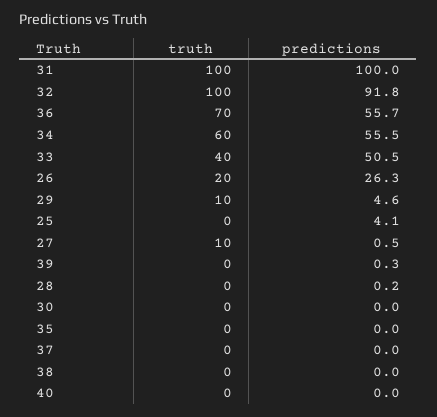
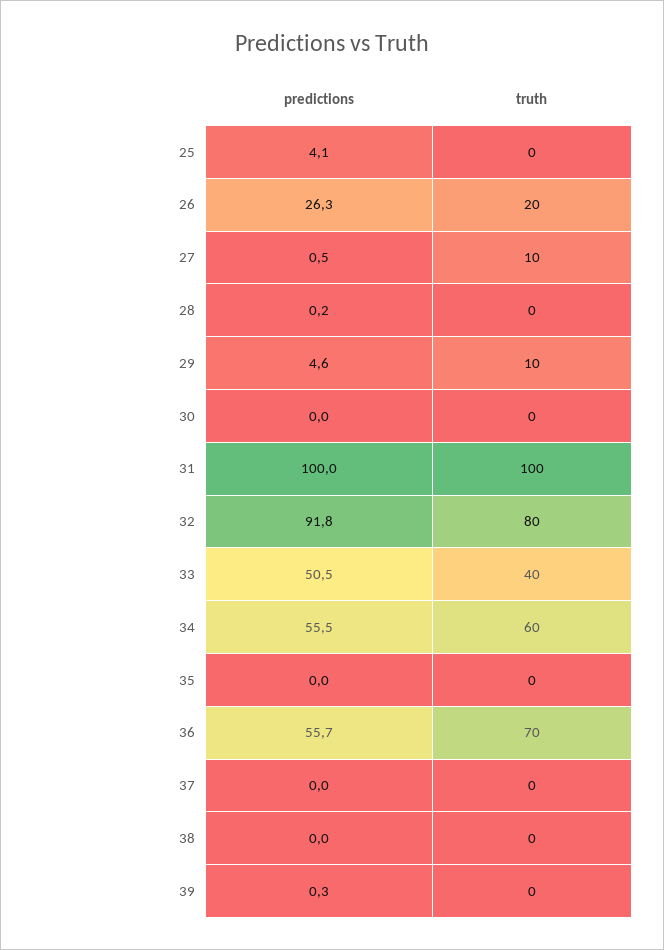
  {
    "truth": {
      "31": 100,
-     "32": 100,
+     "32": 80,
      "36": 70,
      "34": 60,
      "33": 40,
      "26": 20,
      "29": 10,
      "25": 0,
      "27": 10,
      "39": 0,
      "28": 0,
      "30": 0,
      "35": 0,
      "37": 0,
-     "38": 0,
+     "38": 0
-     "40": 0
    },
    "predictions": {
      "31": 100,
      "32": 91.8,
      "36": 55.7,
      "34": 55.5,
      "33": 50.5,
      "26": 26.3,
      "29": 4.6,
      "25": 4.1,
      "27": 0.5,
      "39": 0.3,
      "28": 0.2,
      "30": 0,
      "35": 0,
      "37": 0,
-     "38": 0,
+     "38": 0
-     "40": 0
    }
  }

